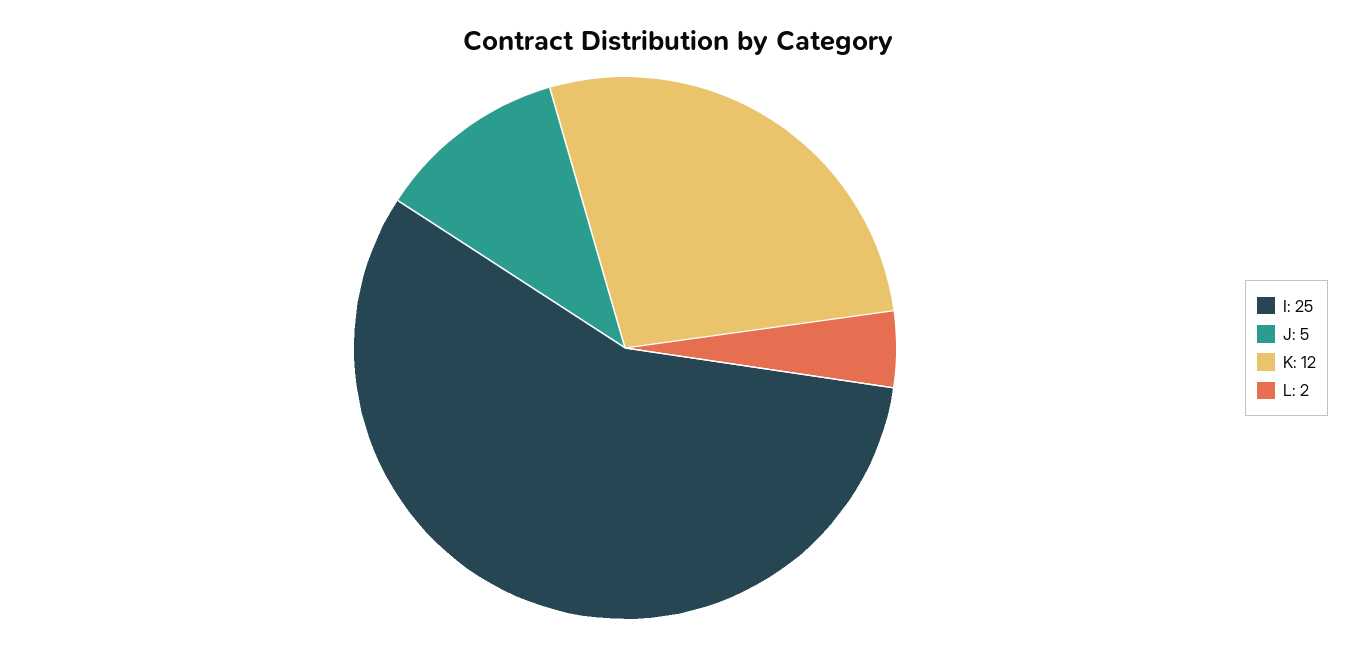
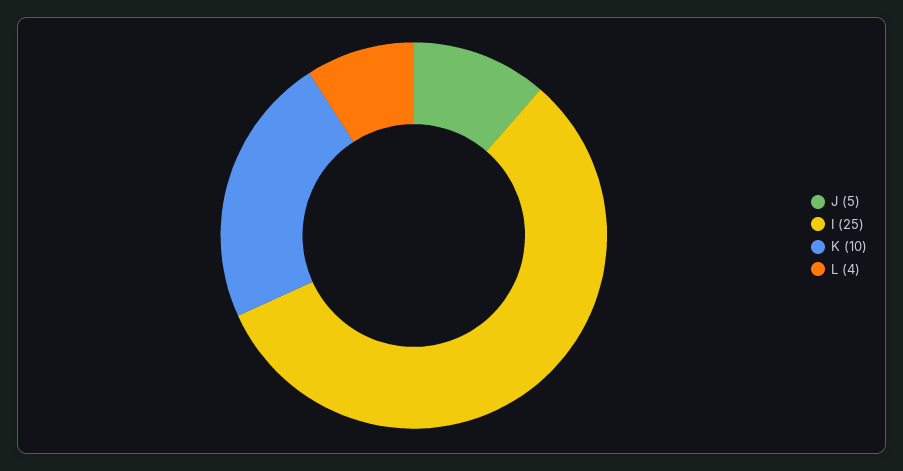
  {
    "I": 25,
    "J": 5,
-   "K": 12,
+   "K": 10,
-   "L": 2
+   "L": 4
  }

